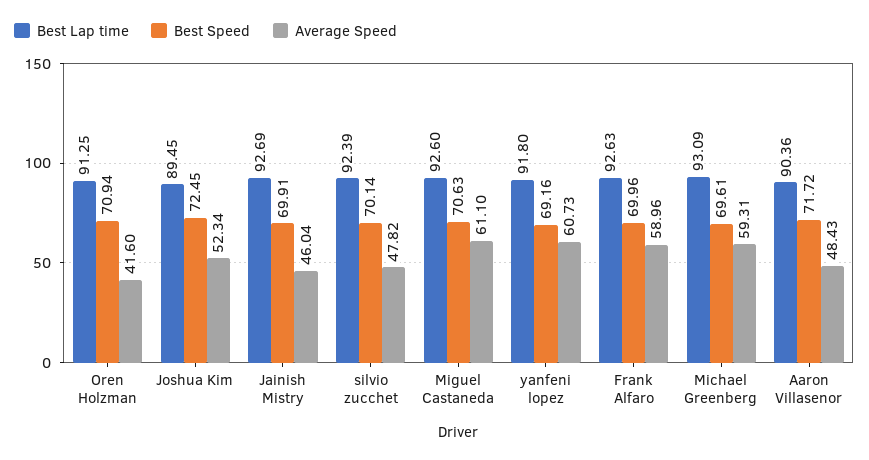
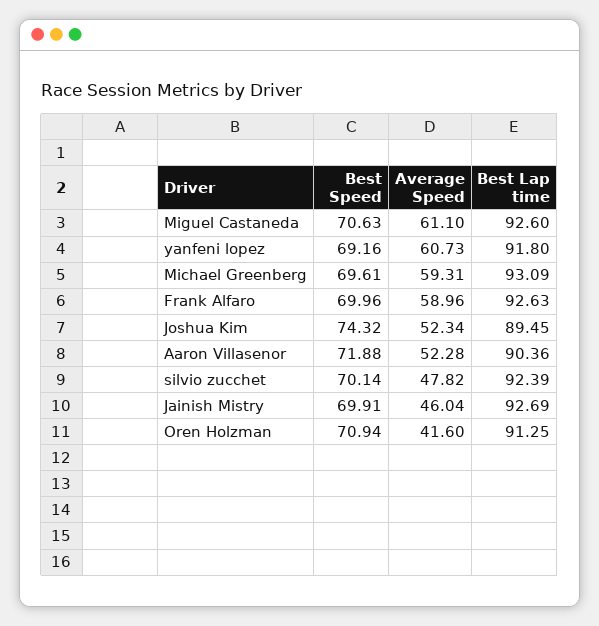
  {
    "Best Lap time": {
      "Oren Holzman": 91.25,
      "Joshua Kim": 89.45,
      "Jainish Mistry": 92.69,
      "silvio zucchet": 92.39,
      "Miguel Castaneda": 92.6,
      "yanfeni lopez": 91.8,
      "Frank Alfaro": 92.63,
      "Michael Greenberg": 93.09,
      "Aaron Villasenor": 90.36
    },
    "Best Speed": {
      "Oren Holzman": 70.94,
-     "Joshua Kim": 72.45,
+     "Joshua Kim": 74.32,
      "Jainish Mistry": 69.91,
      "silvio zucchet": 70.14,
      "Miguel Castaneda": 70.63,
      "yanfeni lopez": 69.16,
      "Frank Alfaro": 69.96,
      "Michael Greenberg": 69.61,
-     "Aaron Villasenor": 71.72
+     "Aaron Villasenor": 71.88
    },
    "Average Speed": {
      "Oren Holzman": 41.6,
      "Joshua Kim": 52.34,
      "Jainish Mistry": 46.04,
      "silvio zucchet": 47.82,
      "Miguel Castaneda": 61.1,
      "yanfeni lopez": 60.73,
      "Frank Alfaro": 58.96,
      "Michael Greenberg": 59.31,
-     "Aaron Villasenor": 48.43
+     "Aaron Villasenor": 52.28
    }
  }

